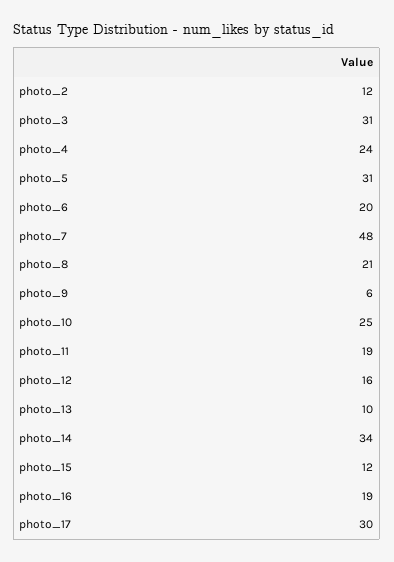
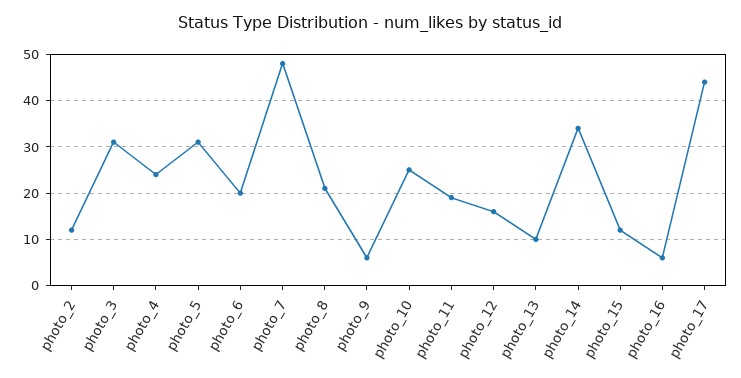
  {
    "photo_2": 12,
    "photo_3": 31,
    "photo_4": 24,
    "photo_5": 31,
    "photo_6": 20,
    "photo_7": 48,
    "photo_8": 21,
    "photo_9": 6,
    "photo_10": 25,
    "photo_11": 19,
    "photo_12": 16,
    "photo_13": 10,
    "photo_14": 34,
    "photo_15": 12,
-   "photo_16": 19,
+   "photo_16": 5,
-   "photo_17": 30
+   "photo_17": 45
  }

